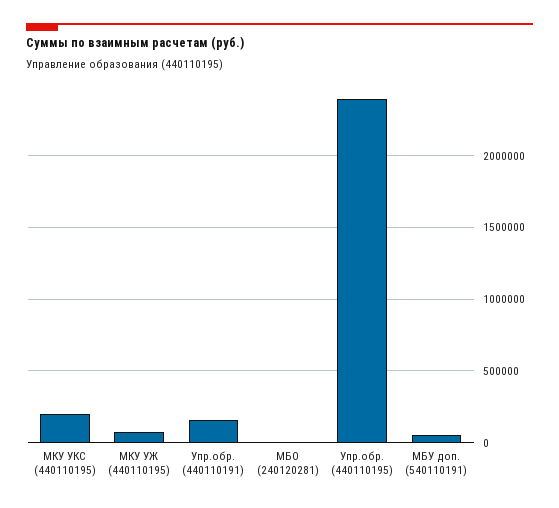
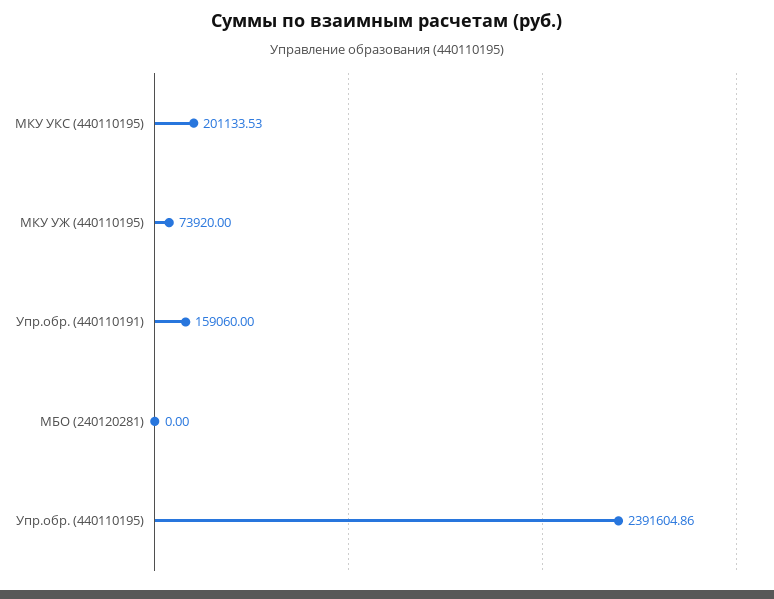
  {
    "МКУ УКС (440110195)": 201133.53,
    "МКУ УЖ (440110195)": 73920,
    "Упр.обр. (440110191)": 159060,
    "МБО (240120281)": 0,
-   "Упр.обр. (440110195)": 2391604.86,
+   "Упр.обр. (440110195)": 2391604.86
-   "МБУ доп. (540110191)": 50000
  }

